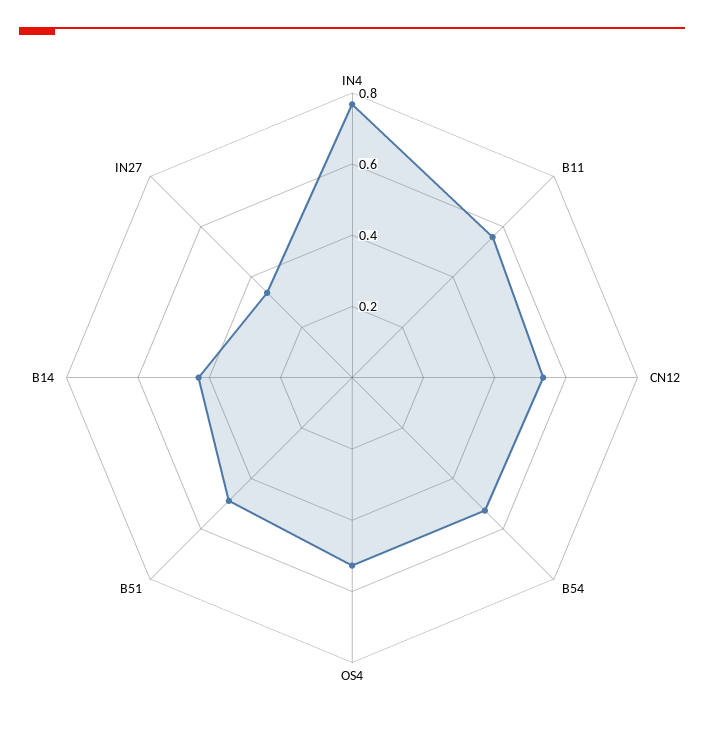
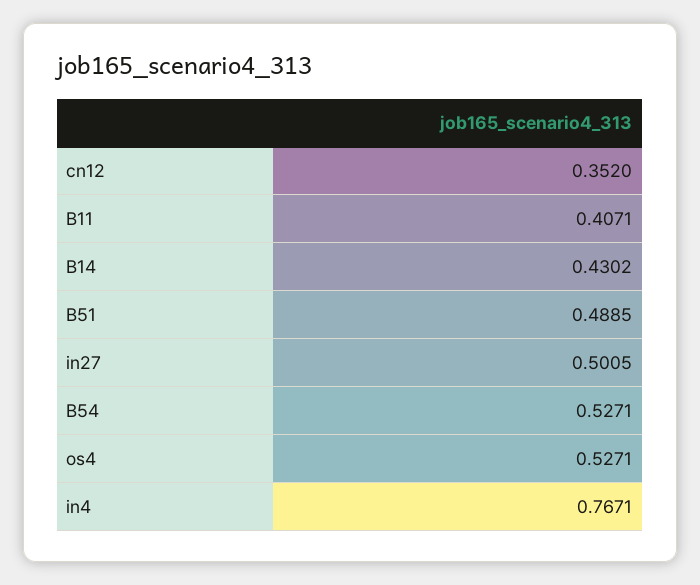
  {
    "IN4": 0.7671,
-   "B11": 0.55,
+   "B11": 0.4071,
-   "CN12": 0.55,
+   "CN12": 0.352,
    "B54": 0.5271,
    "OS4": 0.5271,
    "B51": 0.4885,
    "B14": 0.4302,
-   "IN27": 0.35
+   "IN27": 0.5005
  }

